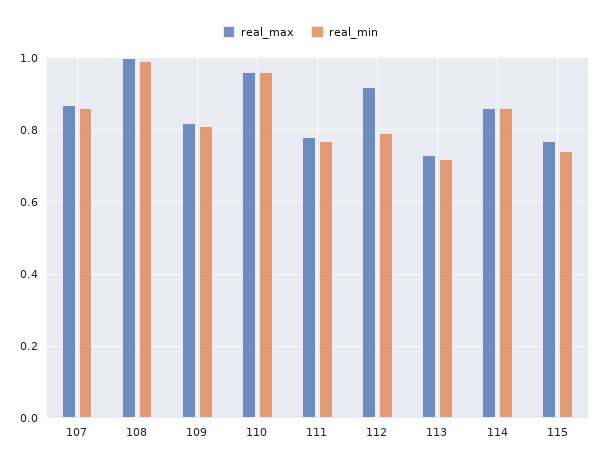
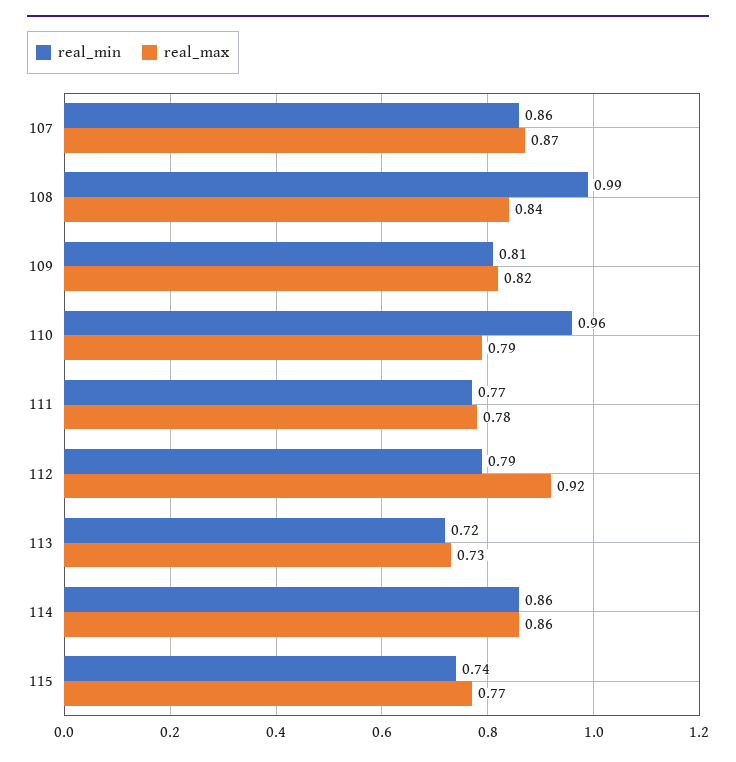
  {
    "real_max": {
      "107": 0.87,
-     "108": 1,
+     "108": 0.84,
      "109": 0.82,
-     "110": 0.95,
+     "110": 0.79,
      "111": 0.78,
      "112": 0.92,
      "113": 0.73,
      "114": 0.86,
      "115": 0.77
    },
    "real_min": {
      "107": 0.86,
      "108": 0.99,
      "109": 0.81,
      "110": 0.96,
      "111": 0.77,
      "112": 0.79,
      "113": 0.72,
      "114": 0.86,
      "115": 0.74
    }
  }

